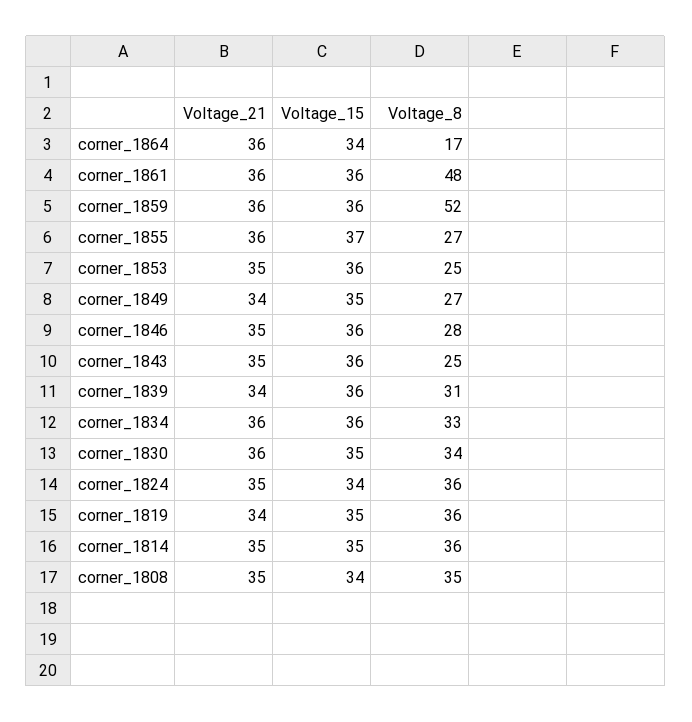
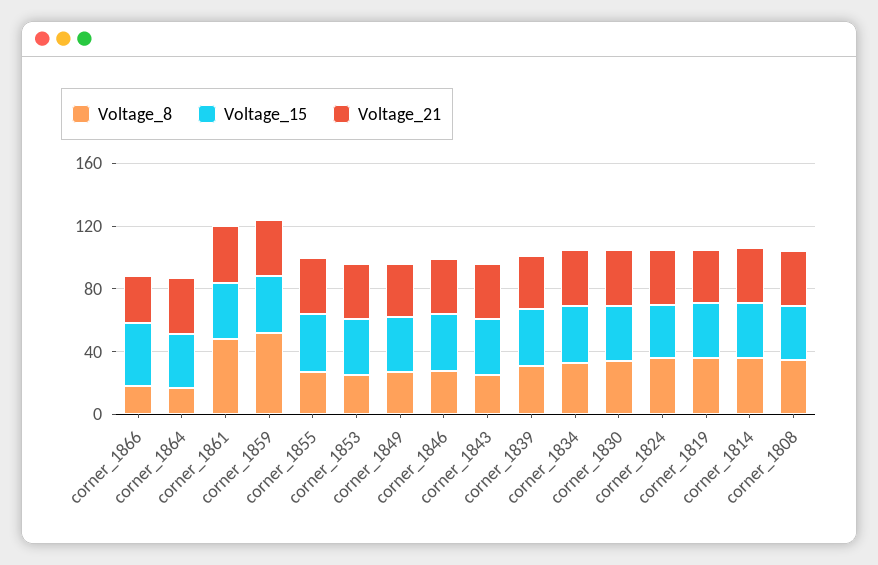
  {
    "Voltage_21": {
      "corner_1864": 36,
      "corner_1861": 36,
      "corner_1859": 36,
      "corner_1855": 36,
      "corner_1853": 35,
      "corner_1849": 34,
      "corner_1846": 35,
      "corner_1843": 35,
      "corner_1839": 34,
      "corner_1834": 36,
      "corner_1830": 36,
      "corner_1824": 35,
      "corner_1819": 34,
      "corner_1814": 35,
-     "corner_1808": 35
+     "corner_1808": 35,
+     "corner_1866": 30
    },
    "Voltage_15": {
      "corner_1864": 34,
      "corner_1861": 36,
      "corner_1859": 36,
      "corner_1855": 37,
      "corner_1853": 36,
      "corner_1849": 35,
      "corner_1846": 36,
      "corner_1843": 36,
      "corner_1839": 36,
      "corner_1834": 36,
      "corner_1830": 35,
      "corner_1824": 34,
      "corner_1819": 35,
      "corner_1814": 35,
-     "corner_1808": 34
+     "corner_1808": 34,
+     "corner_1866": 40
    },
    "Voltage_8": {
      "corner_1864": 17,
      "corner_1861": 48,
      "corner_1859": 52,
      "corner_1855": 27,
      "corner_1853": 25,
      "corner_1849": 27,
      "corner_1846": 28,
      "corner_1843": 25,
      "corner_1839": 31,
      "corner_1834": 33,
      "corner_1830": 34,
      "corner_1824": 36,
      "corner_1819": 36,
      "corner_1814": 36,
-     "corner_1808": 35
+     "corner_1808": 35,
+     "corner_1866": 20
    }
  }

